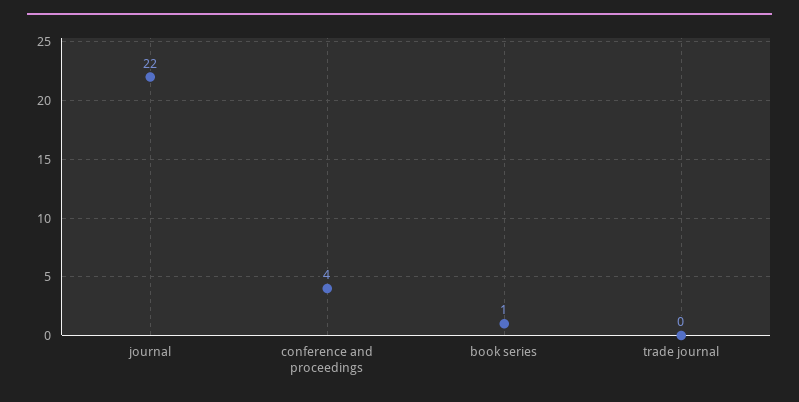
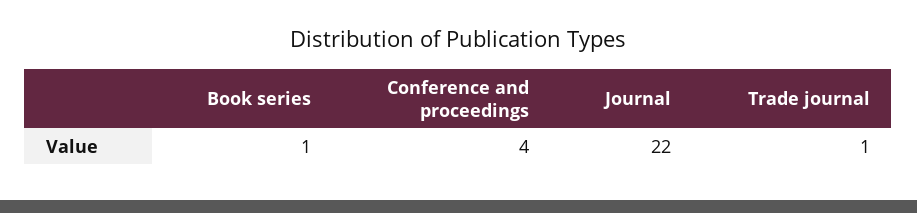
  {
    "journal": 22,
    "conference and proceedings": 4,
    "book series": 1,
-   "trade journal": 0
+   "trade journal": 1
  }

